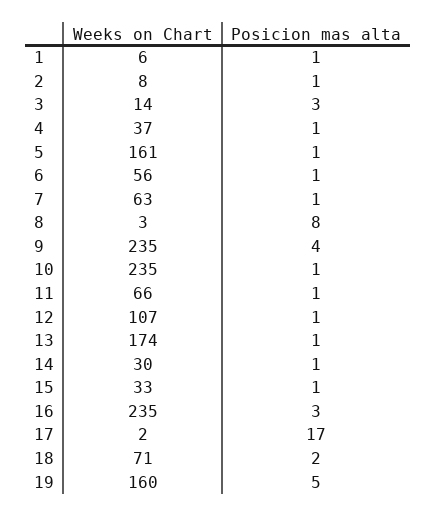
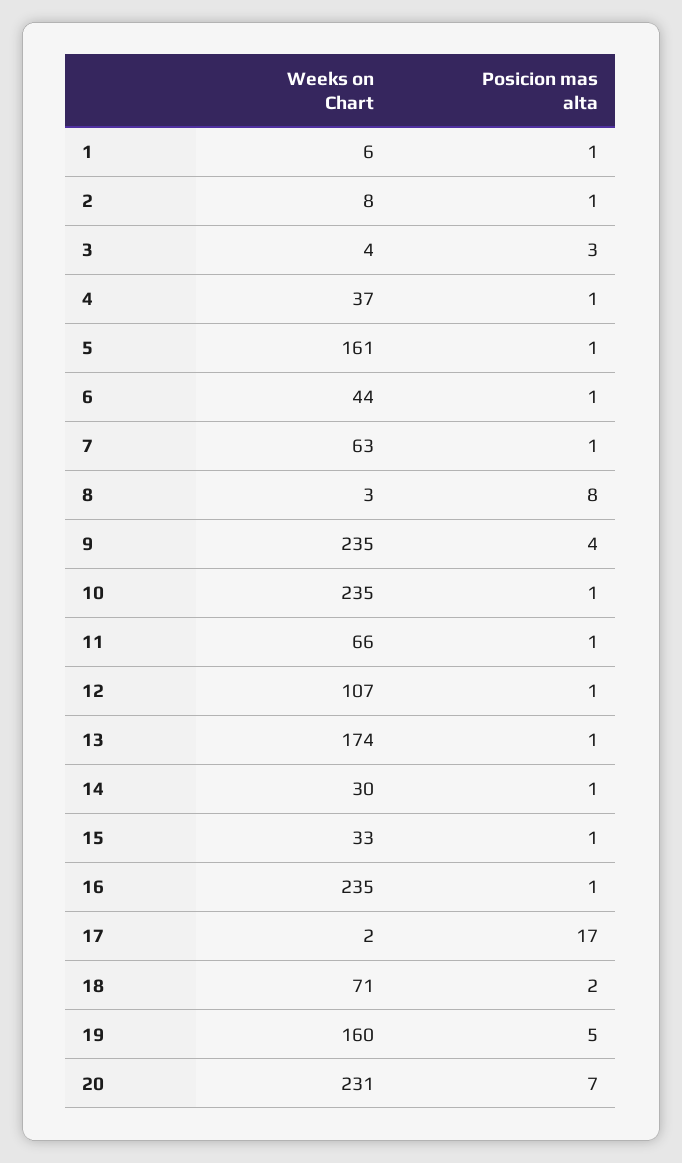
  {
    "Weeks on Chart": {
      "1": 6,
      "2": 8,
-     "3": 14,
+     "3": 4,
      "4": 37,
      "5": 161,
-     "6": 56,
+     "6": 44,
      "7": 63,
      "8": 3,
      "9": 235,
      "10": 235,
      "11": 66,
      "12": 107,
      "13": 174,
      "14": 30,
      "15": 33,
      "16": 235,
      "17": 2,
      "18": 71,
-     "19": 160
+     "19": 160,
+     "20": 231
    },
    "Posicion mas alta": {
      "1": 1,
      "2": 1,
      "3": 3,
      "4": 1,
      "5": 1,
      "6": 1,
      "7": 1,
      "8": 8,
      "9": 4,
      "10": 1,
      "11": 1,
      "12": 1,
      "13": 1,
      "14": 1,
      "15": 1,
-     "16": 3,
+     "16": 1,
      "17": 17,
      "18": 2,
-     "19": 5
+     "19": 5,
+     "20": 7
    }
  }

